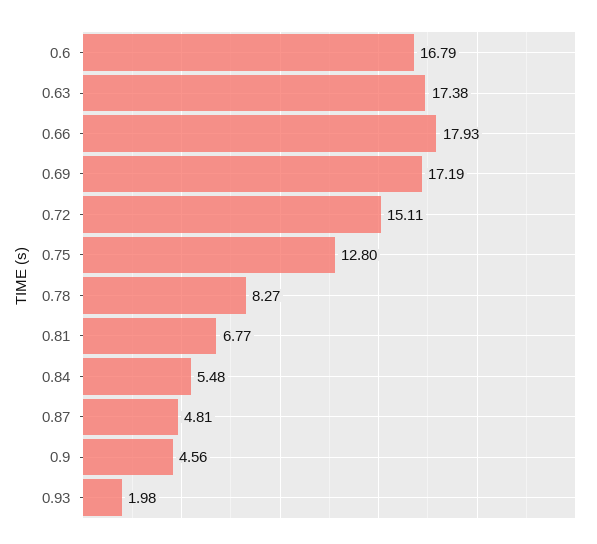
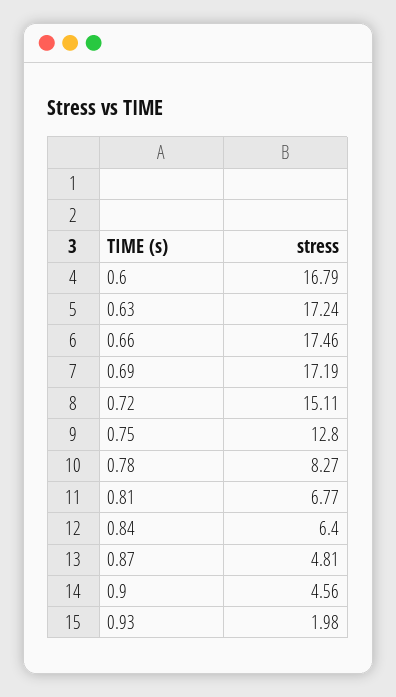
  {
    "0.6": 16.79,
-   "0.63": 17.38,
+   "0.63": 17.24,
-   "0.66": 17.93,
+   "0.66": 17.46,
    "0.69": 17.19,
    "0.72": 15.11,
    "0.75": 12.8,
    "0.78": 8.27,
    "0.81": 6.77,
-   "0.84": 5.48,
+   "0.84": 6.4,
    "0.87": 4.81,
    "0.9": 4.56,
    "0.93": 1.98
  }

